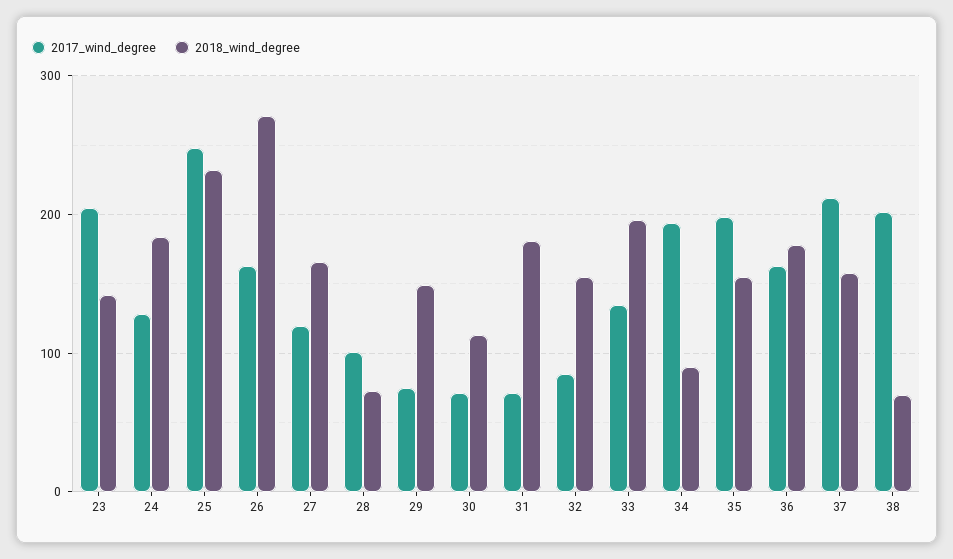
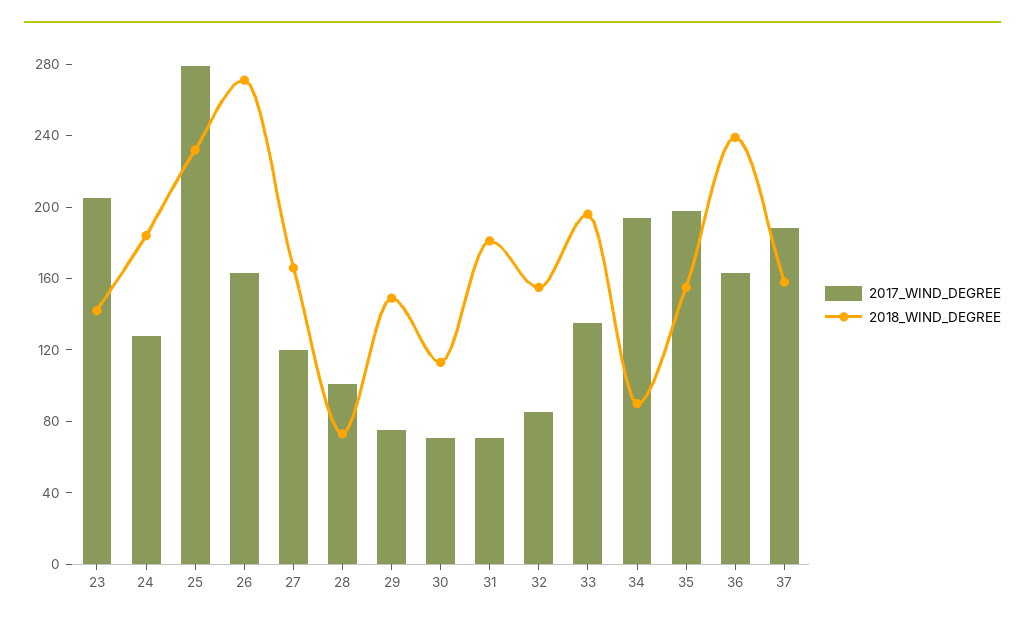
  {
    "2017_wind_degree": {
      "23": 210,
      "24": 130,
-     "25": 250,
+     "25": 280,
      "26": 160,
      "27": 120,
      "28": 100,
      "29": 80,
      "30": 70,
      "31": 70,
      "32": 90,
      "33": 140,
      "34": 190,
      "35": 200,
      "36": 160,
-     "37": 210,
+     "37": 190
-     "38": 200
    },
    "2018_wind_degree": {
      "23": 140,
      "24": 180,
      "25": 230,
      "26": 270,
      "27": 170,
      "28": 70,
      "29": 150,
      "30": 110,
      "31": 180,
      "32": 160,
      "33": 200,
      "34": 90,
      "35": 160,
-     "36": 180,
+     "36": 240,
-     "37": 160,
+     "37": 160
-     "38": 70
    }
  }

